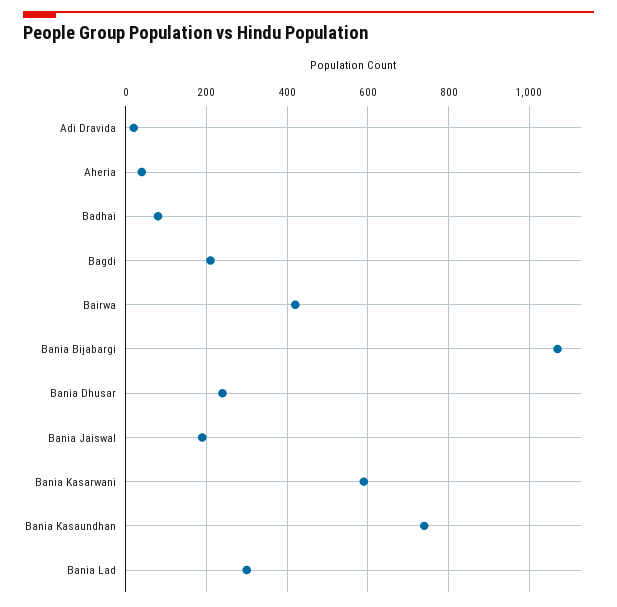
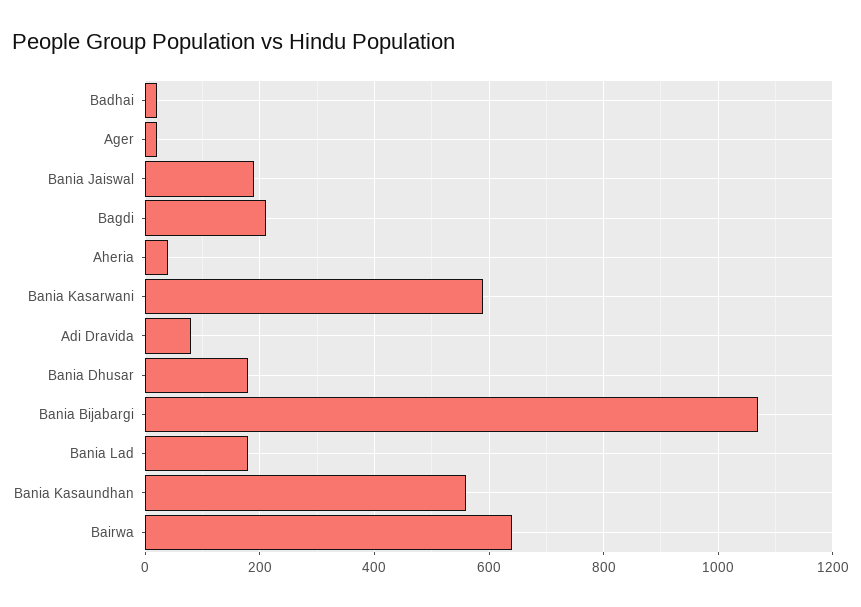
  {
-   "Adi Dravida": 20,
+   "Adi Dravida": 80,
    "Aheria": 40,
-   "Badhai": 80,
+   "Badhai": 20,
    "Bagdi": 220,
-   "Bairwa": 420,
+   "Bairwa": 640,
    "Bania Bijabargi": 1080,
-   "Bania Dhusar": 240,
+   "Bania Dhusar": 180,
    "Bania Jaiswal": 200,
    "Bania Kasarwani": 600,
-   "Bania Kasaundhan": 740,
+   "Bania Kasaundhan": 560,
-   "Bania Lad": 300
+   "Bania Lad": 180,
+   "Ager": 20
  }

